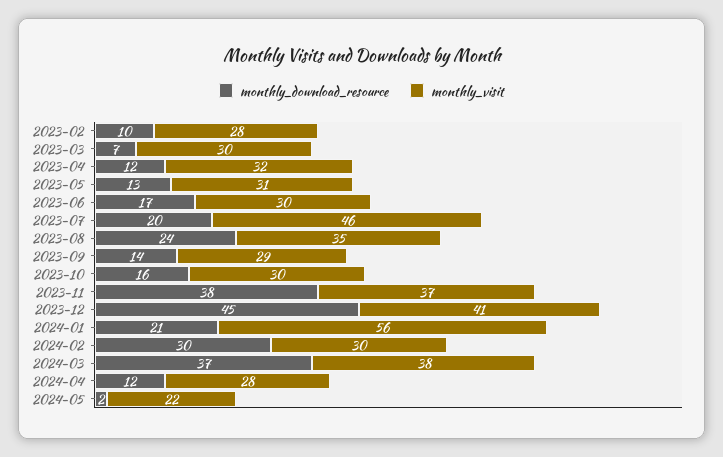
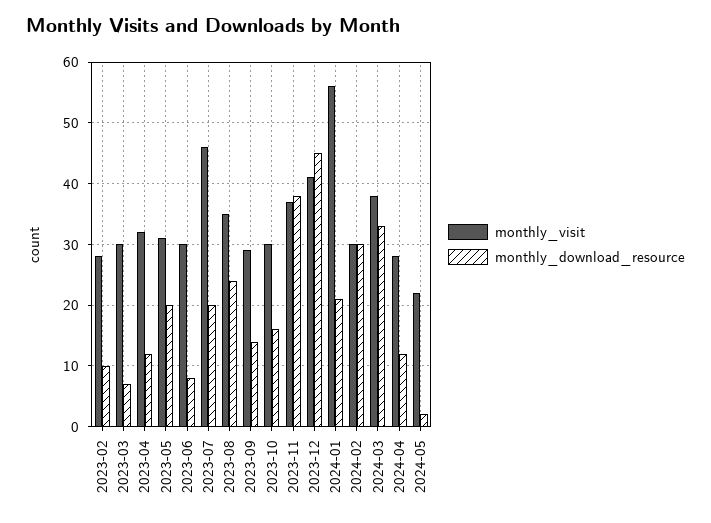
  {
    "monthly_download_resource": {
      "2023-02": 10,
      "2023-03": 7,
      "2023-04": 12,
-     "2023-05": 13,
+     "2023-05": 20,
-     "2023-06": 17,
+     "2023-06": 8,
      "2023-07": 20,
      "2023-08": 24,
      "2023-09": 14,
      "2023-10": 16,
      "2023-11": 38,
      "2023-12": 45,
      "2024-01": 21,
      "2024-02": 30,
-     "2024-03": 37,
+     "2024-03": 33,
      "2024-04": 12,
      "2024-05": 2
    },
    "monthly_visit": {
      "2023-02": 28,
      "2023-03": 30,
      "2023-04": 32,
      "2023-05": 31,
      "2023-06": 30,
      "2023-07": 46,
      "2023-08": 35,
      "2023-09": 29,
      "2023-10": 30,
      "2023-11": 37,
      "2023-12": 41,
      "2024-01": 56,
      "2024-02": 30,
      "2024-03": 38,
      "2024-04": 28,
      "2024-05": 22
    }
  }

